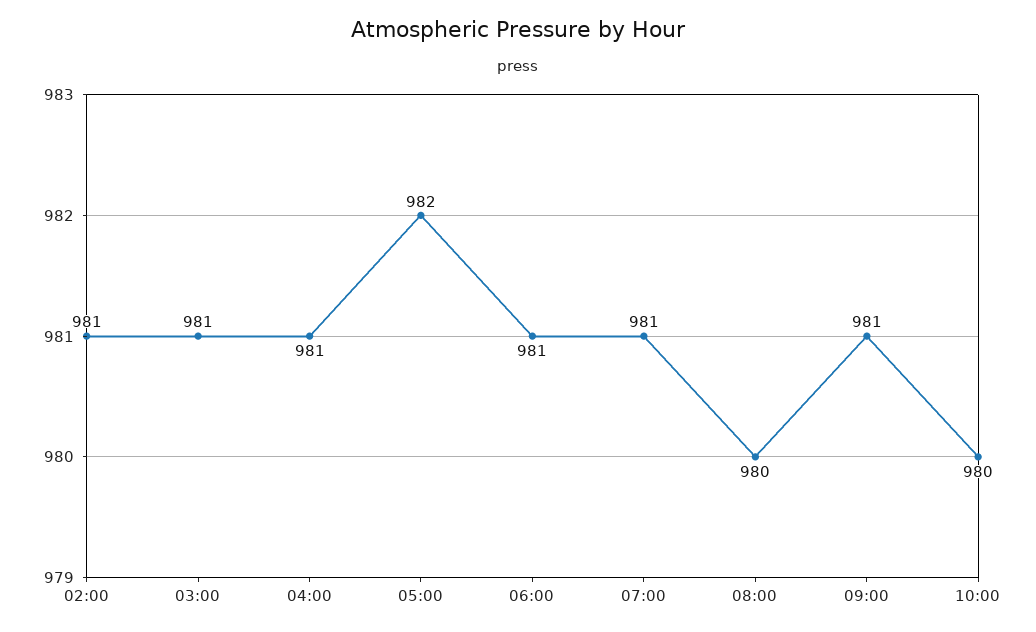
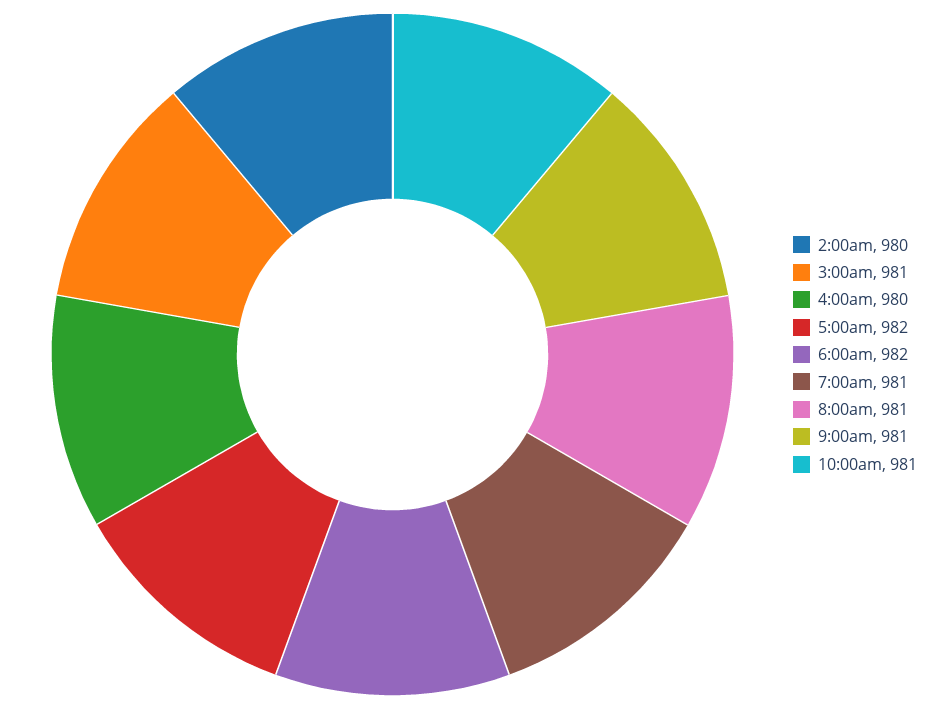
  {
-   "02:00": 981,
+   "02:00": 980,
    "03:00": 981,
-   "04:00": 981,
+   "04:00": 980,
    "05:00": 982,
-   "06:00": 981,
+   "06:00": 982,
    "07:00": 981,
-   "08:00": 980,
+   "08:00": 981,
    "09:00": 981,
-   "10:00": 980
+   "10:00": 981
  }

